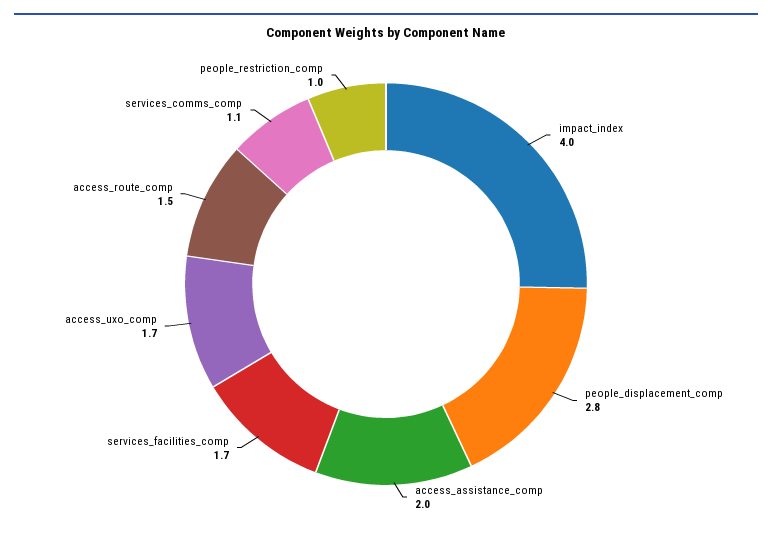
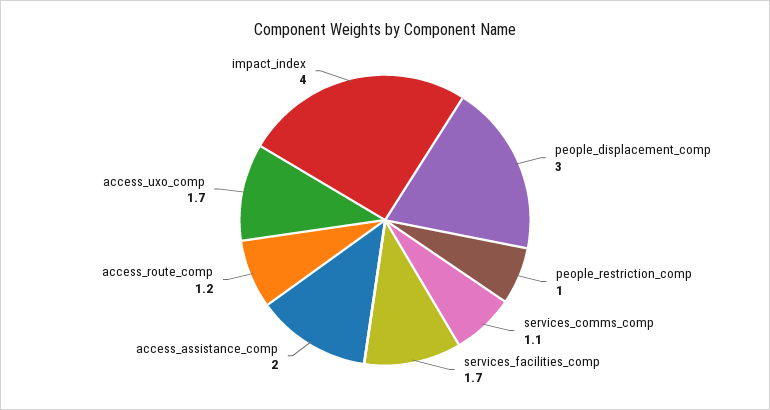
  {
    "impact_index": 4,
-   "people_displacement_comp": 2.8,
+   "people_displacement_comp": 3,
    "access_assistance_comp": 2,
    "services_facilities_comp": 1.7,
    "access_uxo_comp": 1.7,
-   "access_route_comp": 1.5,
+   "access_route_comp": 1.2,
    "services_comms_comp": 1.1,
    "people_restriction_comp": 1
  }

